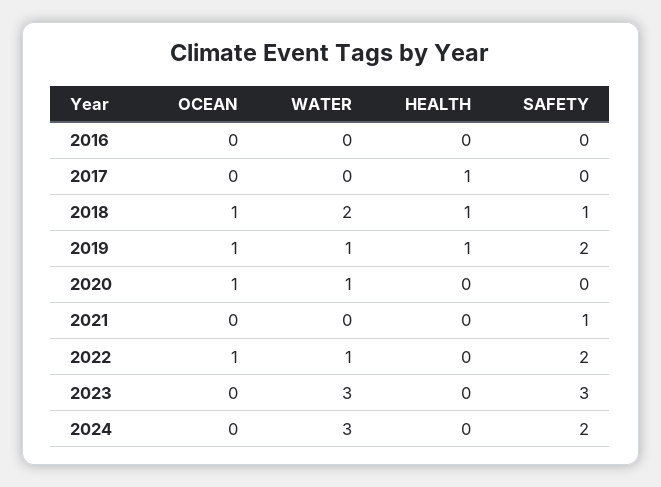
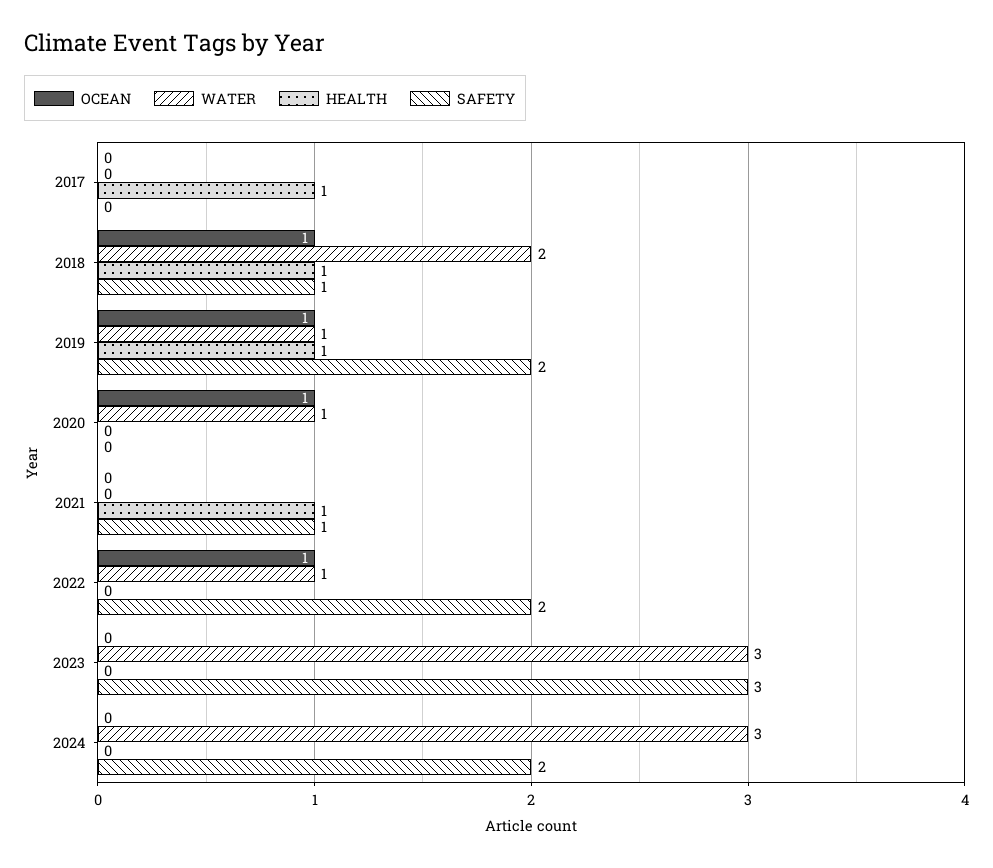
  {
    "OCEAN": {
-     "2016": 0,
      "2017": 0,
      "2018": 1,
      "2019": 1,
      "2020": 1,
      "2021": 0,
      "2022": 1,
      "2023": 0,
      "2024": 0
    },
    "WATER": {
-     "2016": 0,
      "2017": 0,
      "2018": 2,
      "2019": 1,
      "2020": 1,
      "2021": 0,
      "2022": 1,
      "2023": 3,
      "2024": 3
    },
    "HEALTH": {
-     "2016": 0,
      "2017": 1,
      "2018": 1,
      "2019": 1,
      "2020": 0,
-     "2021": 0,
+     "2021": 1,
      "2022": 0,
      "2023": 0,
      "2024": 0
    },
    "SAFETY": {
-     "2016": 0,
      "2017": 0,
      "2018": 1,
      "2019": 2,
      "2020": 0,
      "2021": 1,
      "2022": 2,
      "2023": 3,
      "2024": 2
    }
  }

